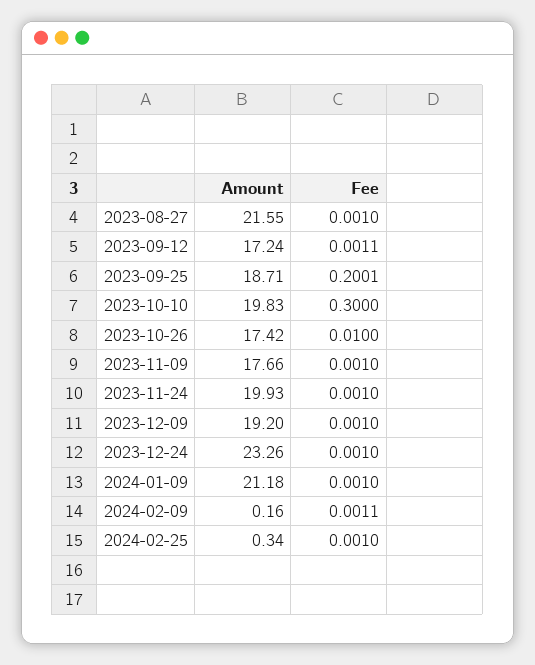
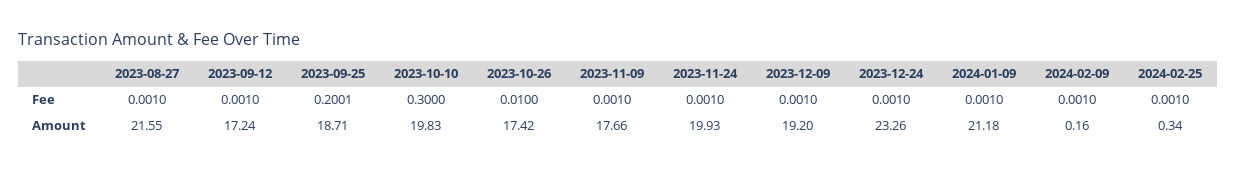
  {
    "Amount": {
      "2023-08-27": 21.55,
      "2023-09-12": 17.24,
      "2023-09-25": 18.71,
      "2023-10-10": 19.83,
      "2023-10-26": 17.42,
      "2023-11-09": 17.66,
      "2023-11-24": 19.93,
      "2023-12-09": 19.2,
      "2023-12-24": 23.26,
      "2024-01-09": 21.18,
      "2024-02-09": 0.16,
      "2024-02-25": 0.34
    },
    "Fee": {
      "2023-08-27": 0.001,
-     "2023-09-12": 0.0011,
+     "2023-09-12": 0.001,
      "2023-09-25": 0.2001,
      "2023-10-10": 0.3,
      "2023-10-26": 0.01,
      "2023-11-09": 0.001,
      "2023-11-24": 0.001,
      "2023-12-09": 0.001,
      "2023-12-24": 0.001,
      "2024-01-09": 0.001,
-     "2024-02-09": 0.0011,
+     "2024-02-09": 0.001,
      "2024-02-25": 0.001
    }
  }

